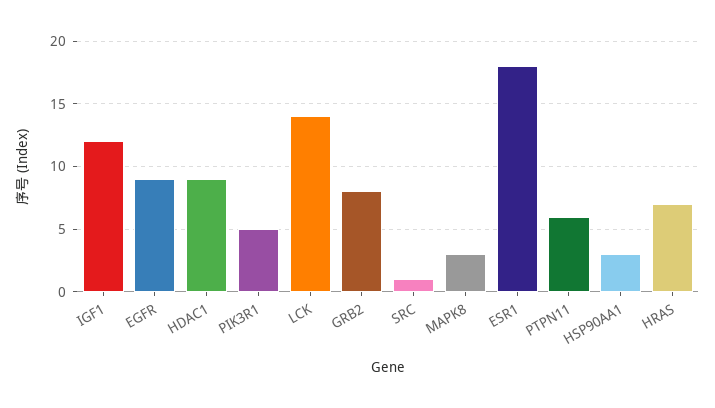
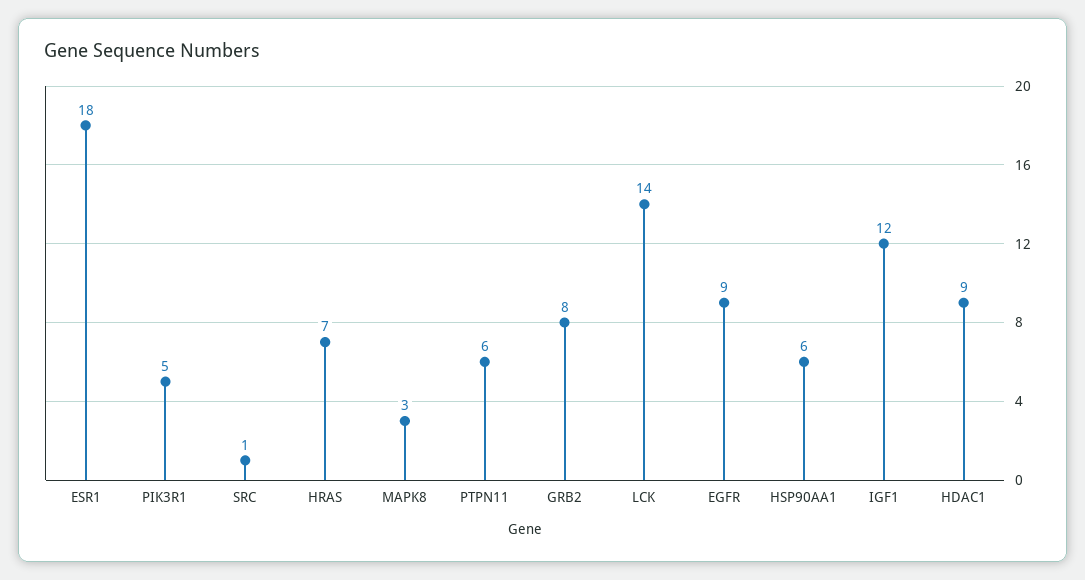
  {
    "IGF1": 12,
    "EGFR": 9,
    "HDAC1": 9,
    "PIK3R1": 5,
    "LCK": 14,
    "GRB2": 8,
    "SRC": 1,
    "MAPK8": 3,
    "ESR1": 18,
    "PTPN11": 6,
-   "HSP90AA1": 3,
+   "HSP90AA1": 6,
    "HRAS": 7
  }

